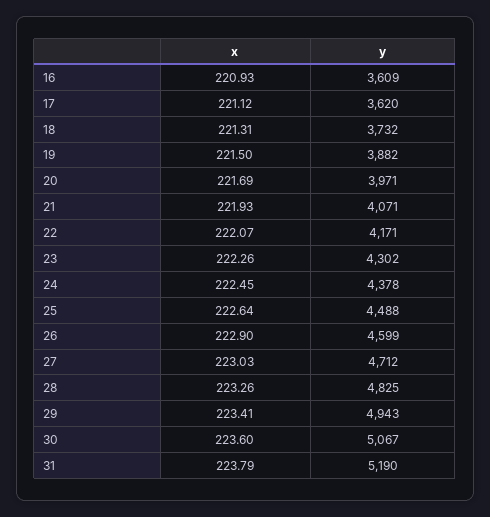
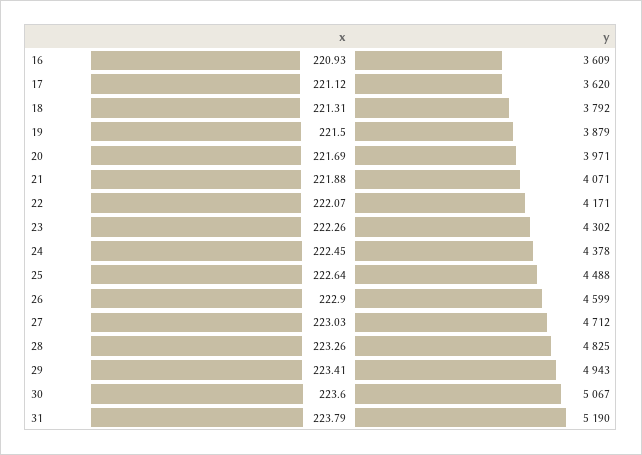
  {
    "x": {
      "16": 220.93,
      "17": 221.12,
      "18": 221.31,
      "19": 221.5,
      "20": 221.69,
-     "21": 221.93,
+     "21": 221.88,
      "22": 222.07,
      "23": 222.26,
      "24": 222.45,
      "25": 222.64,
      "26": 222.9,
      "27": 223.03,
      "28": 223.26,
      "29": 223.41,
      "30": 223.6,
      "31": 223.79
    },
    "y": {
      "16": 3609,
      "17": 3620,
-     "18": 3732,
+     "18": 3792,
-     "19": 3882,
+     "19": 3879,
      "20": 3971,
      "21": 4071,
      "22": 4171,
      "23": 4302,
      "24": 4378,
      "25": 4488,
      "26": 4599,
      "27": 4712,
      "28": 4825,
      "29": 4943,
      "30": 5067,
      "31": 5190
    }
  }

